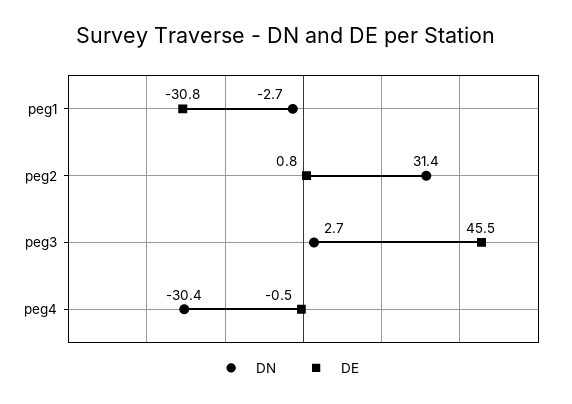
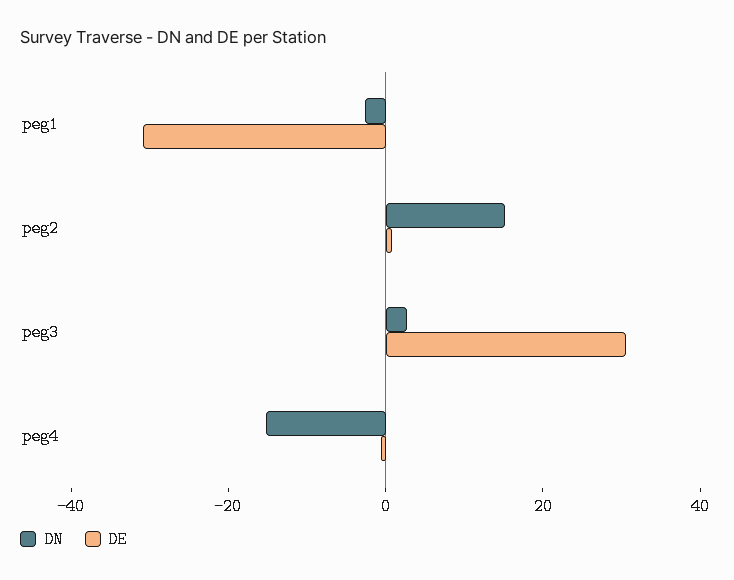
  {
    "DN": {
      "peg1": -2.7,
-     "peg2": 31.4,
+     "peg2": 15,
      "peg3": 2.7,
-     "peg4": -30.4
+     "peg4": -15
    },
    "DE": {
      "peg1": -30.8,
      "peg2": 0.8,
-     "peg3": 45.5,
+     "peg3": 30,
      "peg4": -0.5
    }
  }

